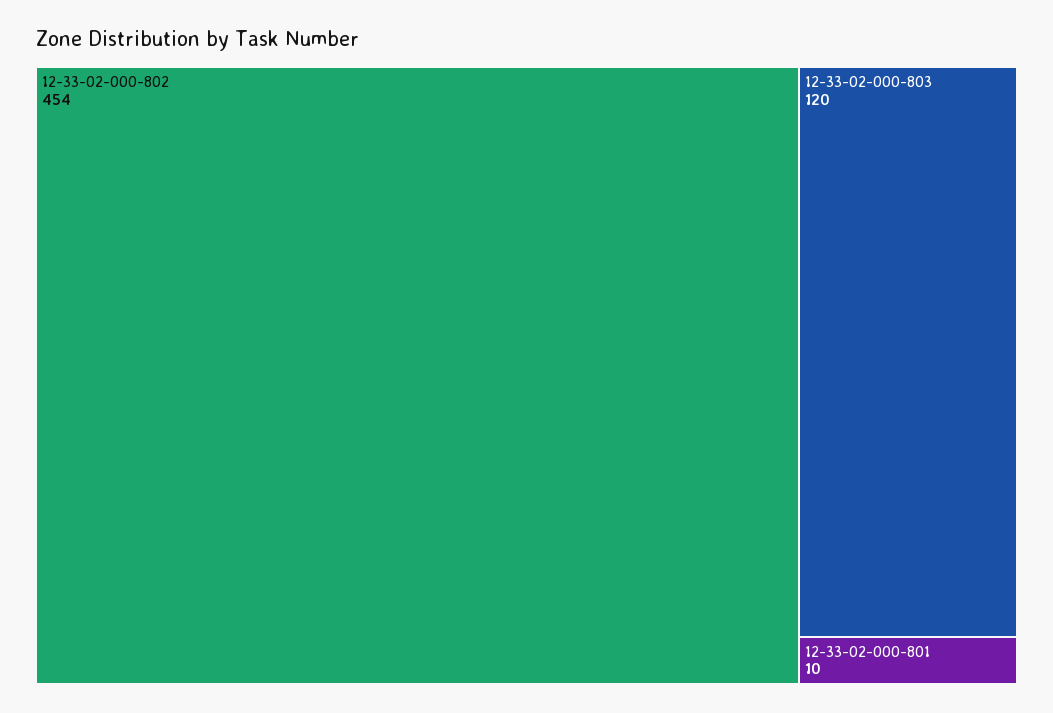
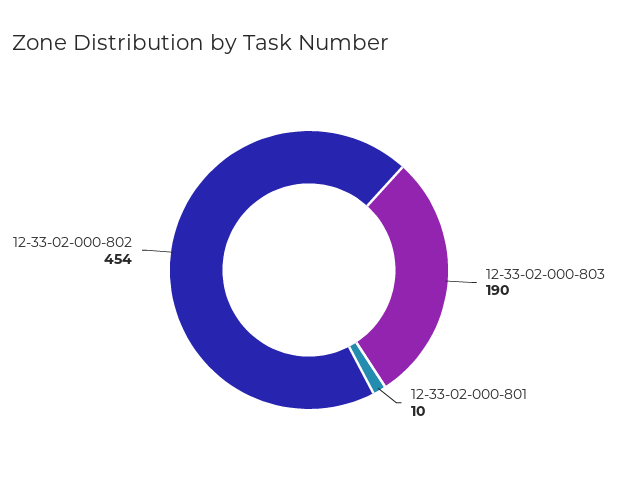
  {
    "12-33-02-000-802": 454,
-   "12-33-02-000-803": 120,
+   "12-33-02-000-803": 190,
    "12-33-02-000-801": 10
  }

